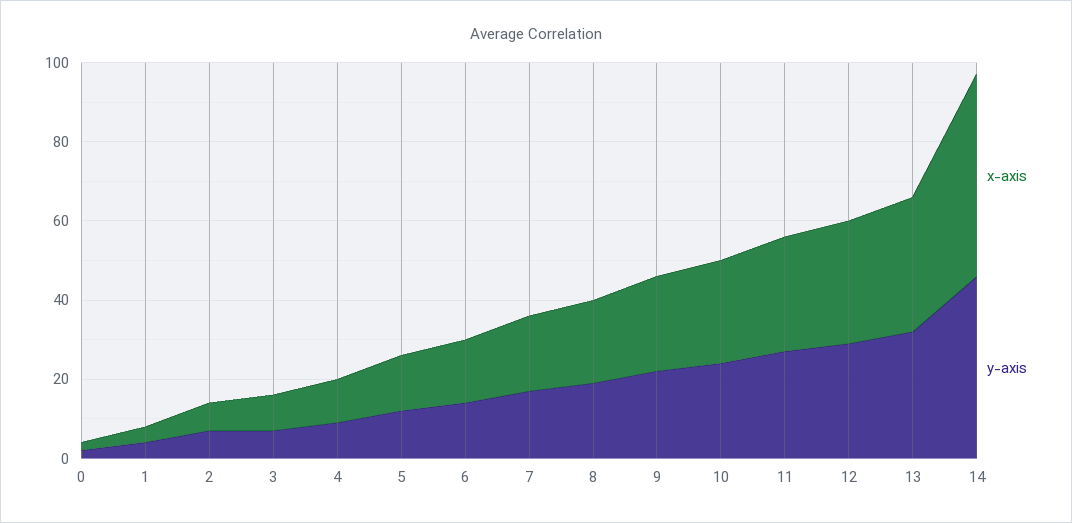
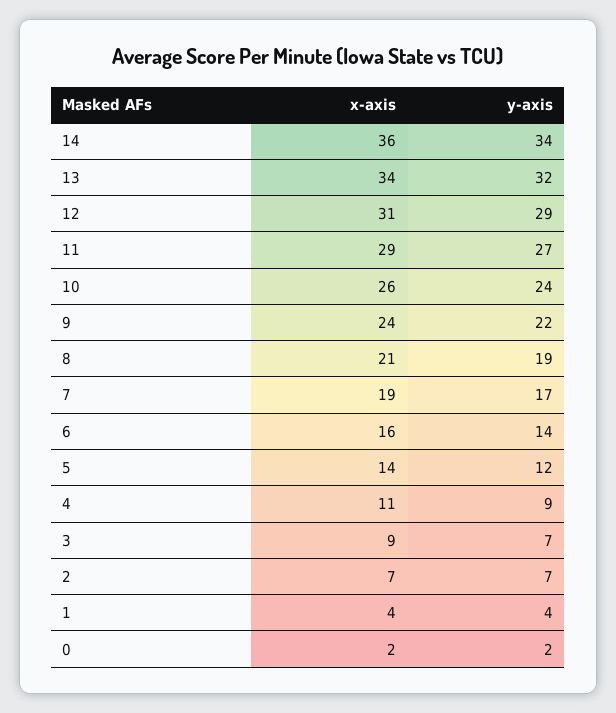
  {
    "x-axis": {
      "0": 2,
      "1": 4,
      "2": 7,
      "3": 9,
      "4": 11,
      "5": 14,
      "6": 16,
      "7": 19,
      "8": 21,
      "9": 24,
      "10": 26,
      "11": 29,
      "12": 31,
      "13": 34,
-     "14": 50
+     "14": 36
    },
    "y-axis": {
      "0": 2,
      "1": 4,
      "2": 7,
      "3": 7,
      "4": 9,
      "5": 12,
      "6": 14,
      "7": 17,
      "8": 19,
      "9": 22,
      "10": 24,
      "11": 27,
      "12": 29,
      "13": 32,
-     "14": 45
+     "14": 34
    }
  }

